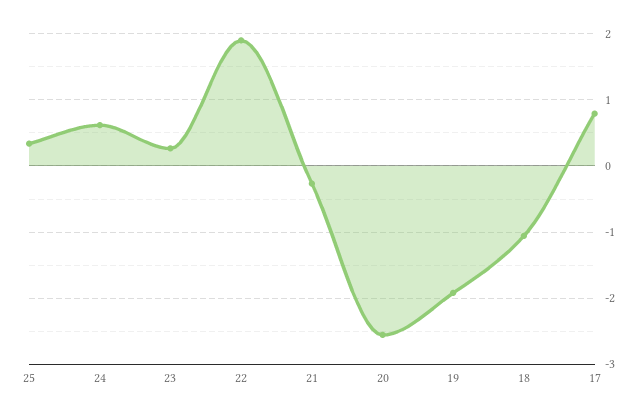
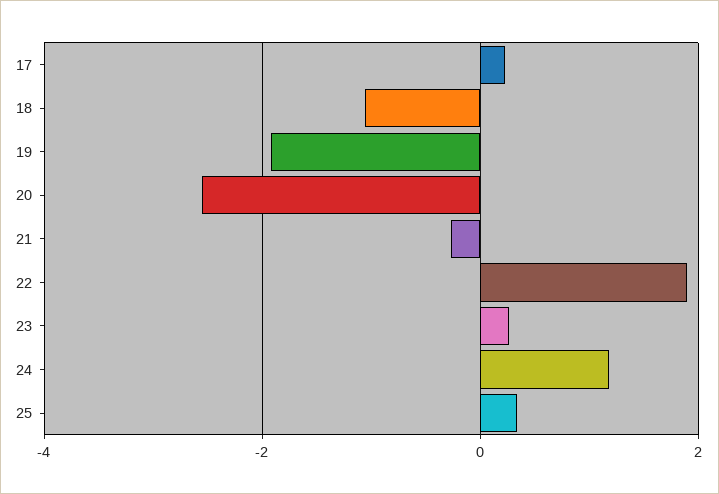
  {
    "25": 0.3,
-   "24": 0.6,
+   "24": 1.2,
    "23": 0.3,
    "22": 1.9,
    "21": -0.3,
    "20": -2.6,
    "19": -1.9,
    "18": -1.1,
-   "17": 0.8
+   "17": 0.2
  }

